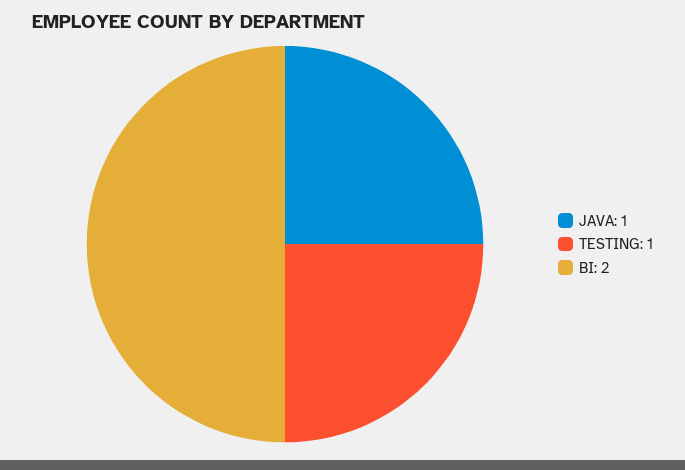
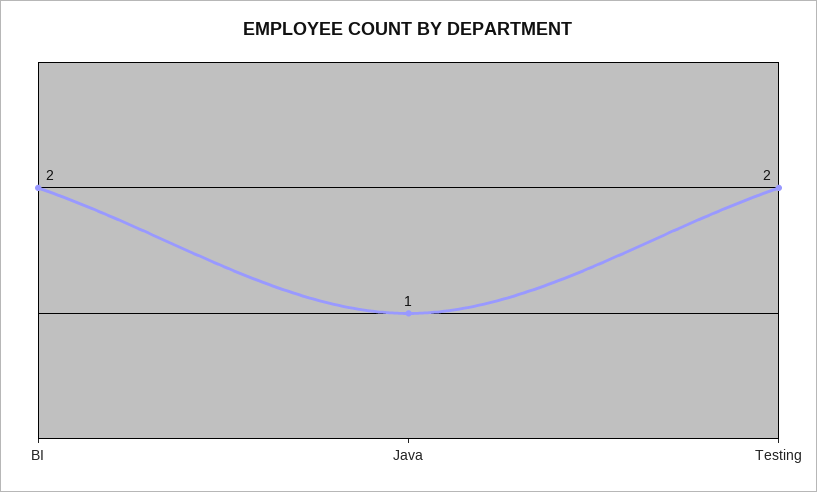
  {
    "JAVA": 1,
-   "TESTING": 1,
+   "TESTING": 2,
    "BI": 2
  }

